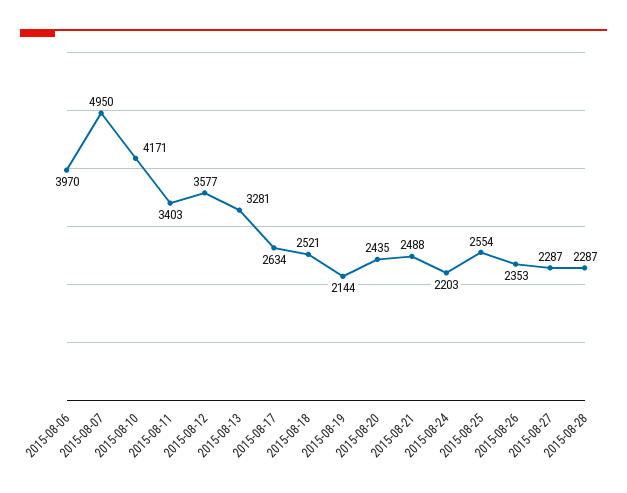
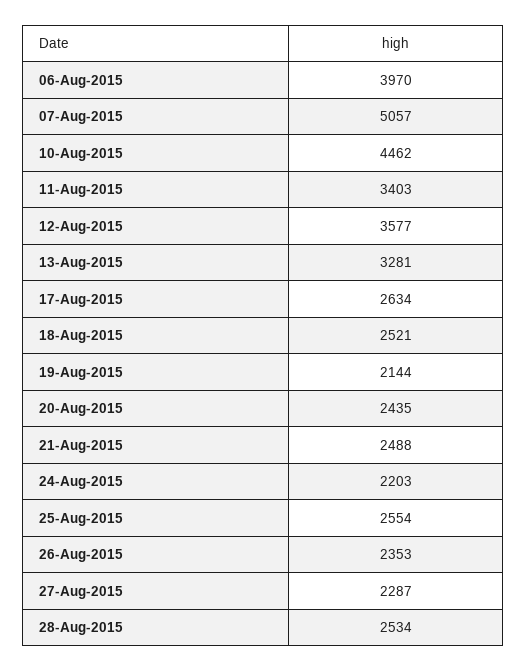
  {
    "2015-08-06": 3970,
-   "2015-08-07": 4950,
+   "2015-08-07": 5057,
-   "2015-08-10": 4171,
+   "2015-08-10": 4462,
    "2015-08-11": 3403,
    "2015-08-12": 3577,
    "2015-08-13": 3281,
    "2015-08-17": 2634,
    "2015-08-18": 2521,
    "2015-08-19": 2144,
    "2015-08-20": 2435,
    "2015-08-21": 2488,
    "2015-08-24": 2203,
    "2015-08-25": 2554,
    "2015-08-26": 2353,
    "2015-08-27": 2287,
-   "2015-08-28": 2287
+   "2015-08-28": 2534
  }

